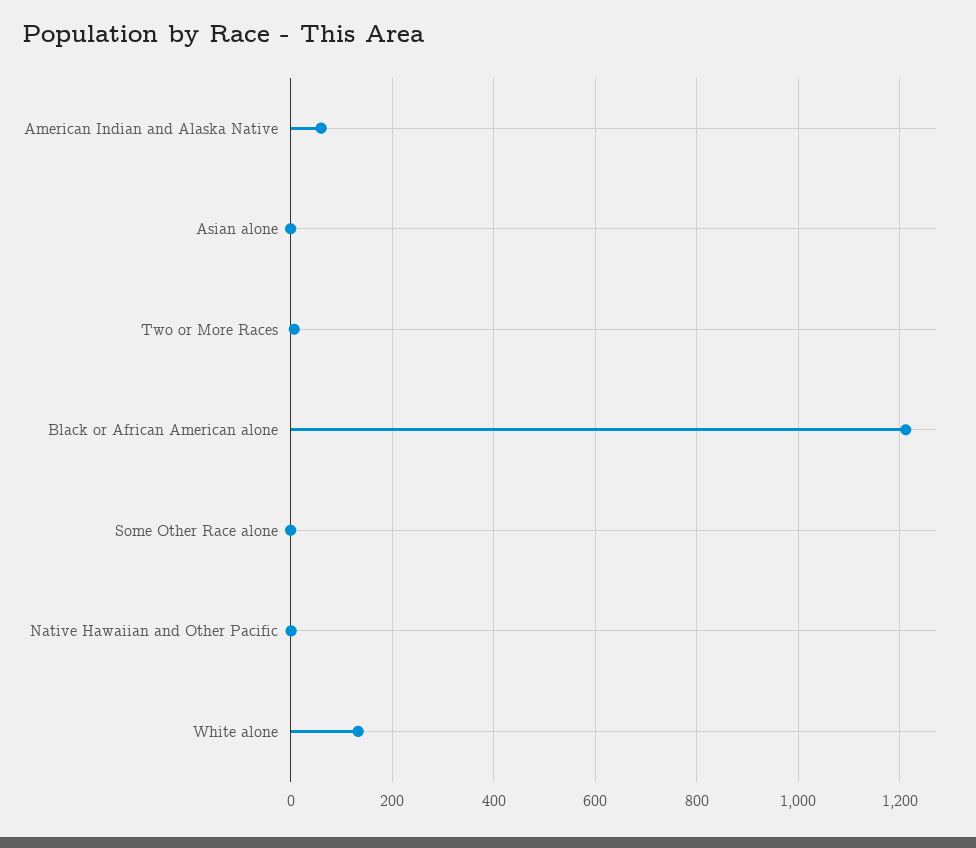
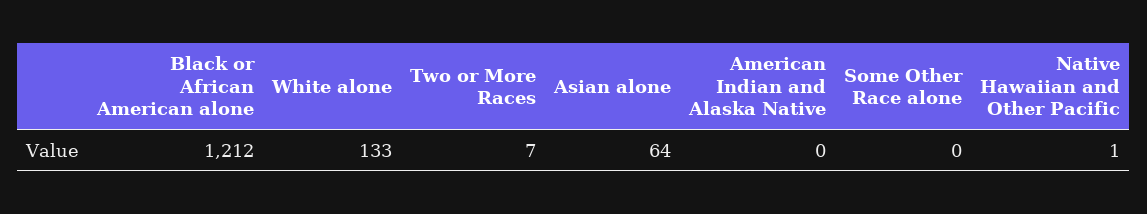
  {
-   "American Indian and Alaska Native": 60,
+   "American Indian and Alaska Native": 0,
-   "Asian alone": 0,
+   "Asian alone": 64,
    "Two or More Races": 7,
    "Black or African American alone": 1212,
    "Some Other Race alone": 0,
    "Native Hawaiian and Other Pacific": 1,
    "White alone": 133
  }

